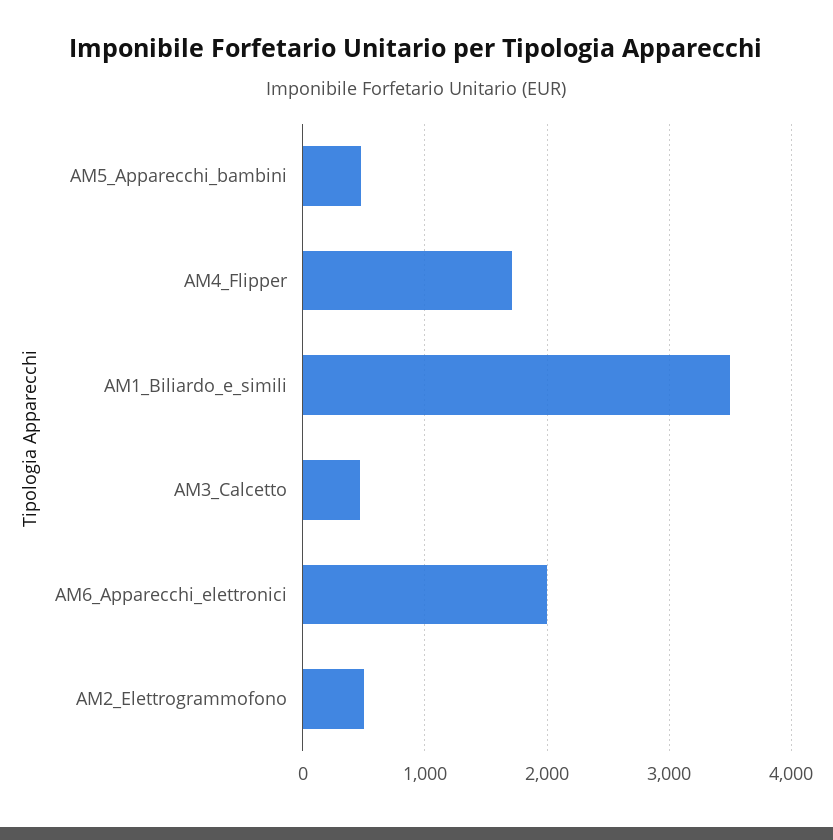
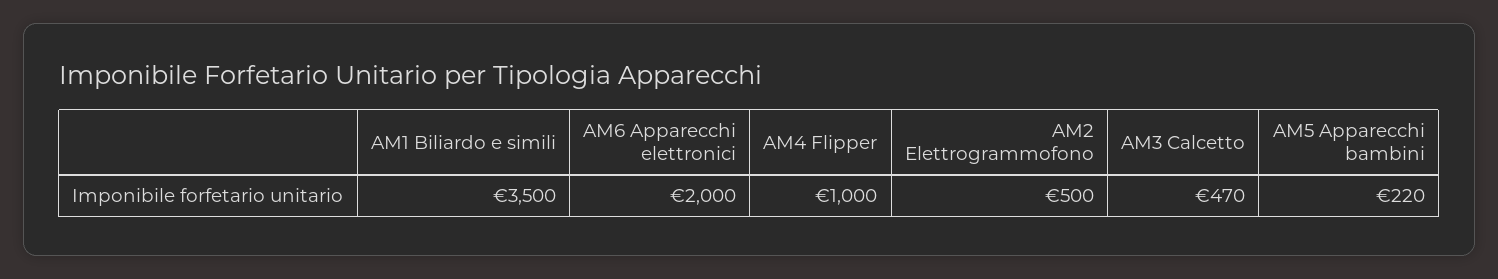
  {
-   "AM5_Apparecchi_bambini": 500,
+   "AM5_Apparecchi_bambini": 220,
-   "AM4_Flipper": 1700,
+   "AM4_Flipper": 1000,
    "AM1_Biliardo_e_simili": 3500,
    "AM3_Calcetto": 470,
    "AM6_Apparecchi_elettronici": 2000,
    "AM2_Elettrogrammofono": 500
  }

